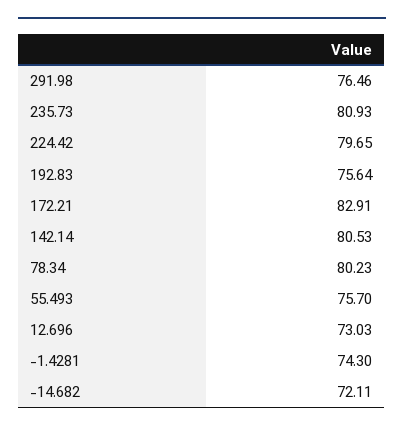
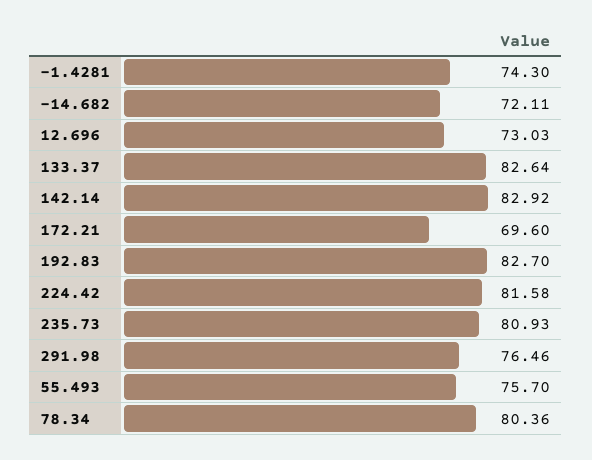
  {
    "291.98": 76.46,
    "235.73": 80.93,
-   "224.42": 79.65,
+   "224.42": 81.58,
-   "192.83": 75.64,
+   "192.83": 82.7,
-   "172.21": 82.91,
+   "172.21": 69.6,
-   "142.14": 80.53,
+   "142.14": 82.92,
-   "78.34": 80.23,
+   "78.34": 80.36,
    "55.493": 75.7,
    "12.696": 73.03,
    "-1.4281": 74.3,
-   "-14.682": 72.11
+   "-14.682": 72.11,
+   "133.37": 82.64
  }

